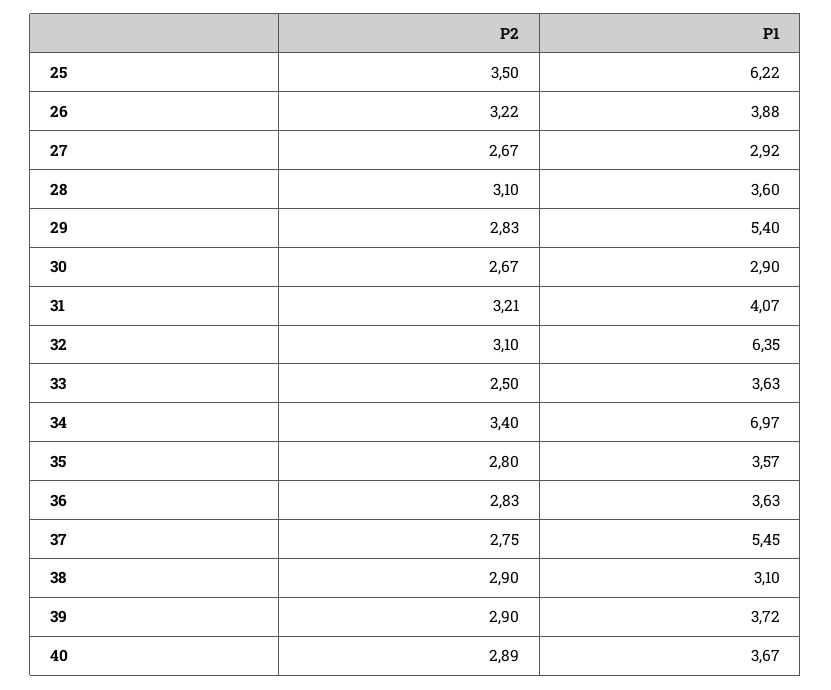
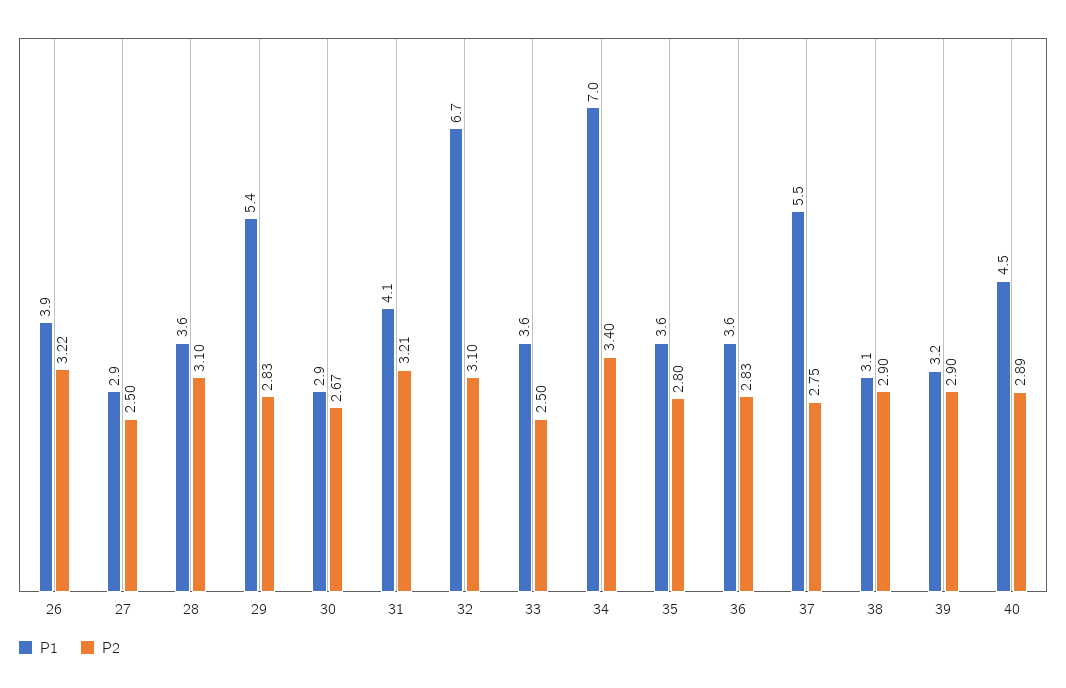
  {
    "P2": {
-     "25": 3.5,
      "26": 3.22,
-     "27": 2.67,
+     "27": 2.5,
      "28": 3.1,
      "29": 2.83,
      "30": 2.67,
      "31": 3.21,
      "32": 3.1,
      "33": 2.5,
      "34": 3.4,
      "35": 2.8,
      "36": 2.83,
      "37": 2.75,
      "38": 2.9,
      "39": 2.9,
      "40": 2.89
    },
    "P1": {
-     "25": 6.22,
      "26": 3.88,
      "27": 2.92,
      "28": 3.6,
      "29": 5.4,
      "30": 2.9,
      "31": 4.07,
-     "32": 6.35,
+     "32": 6.7,
      "33": 3.63,
      "34": 6.97,
      "35": 3.57,
      "36": 3.63,
      "37": 5.45,
      "38": 3.1,
-     "39": 3.72,
+     "39": 3.2,
-     "40": 3.67
+     "40": 4.5
    }
  }

